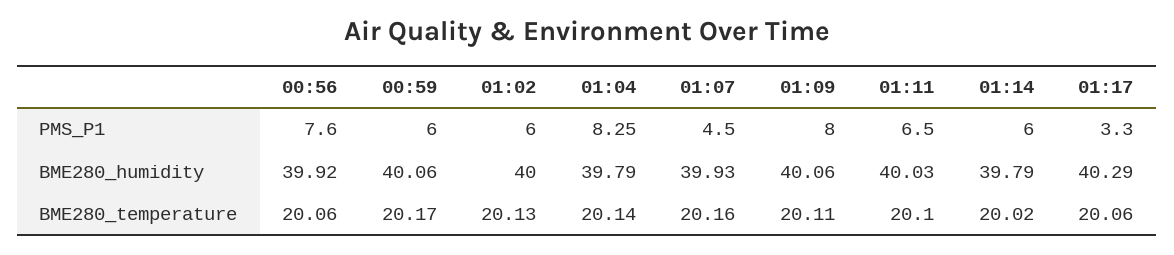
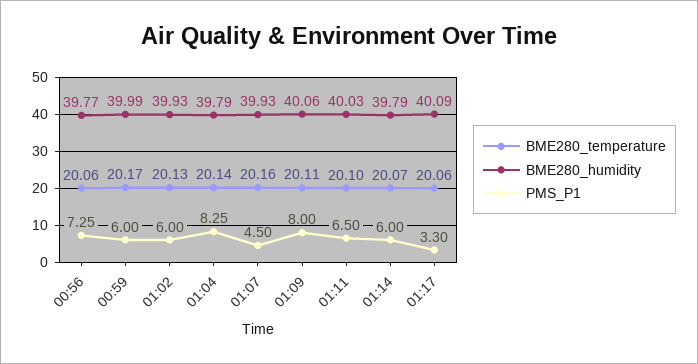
  {
    "PMS_P1": {
-     "00:56": 7.6,
+     "00:56": 7.25,
      "00:59": 6,
      "01:02": 6,
      "01:04": 8.25,
      "01:07": 4.5,
      "01:09": 8,
      "01:11": 6.5,
      "01:14": 6,
      "01:17": 3.3
    },
    "BME280_humidity": {
-     "00:56": 39.92,
+     "00:56": 39.77,
-     "00:59": 40.06,
+     "00:59": 39.99,
-     "01:02": 40,
+     "01:02": 39.93,
      "01:04": 39.79,
      "01:07": 39.93,
      "01:09": 40.06,
      "01:11": 40.03,
      "01:14": 39.79,
-     "01:17": 40.29
+     "01:17": 40.09
    },
    "BME280_temperature": {
      "00:56": 20.06,
      "00:59": 20.17,
      "01:02": 20.13,
      "01:04": 20.14,
      "01:07": 20.16,
      "01:09": 20.11,
      "01:11": 20.1,
-     "01:14": 20.02,
+     "01:14": 20.07,
      "01:17": 20.06
    }
  }

